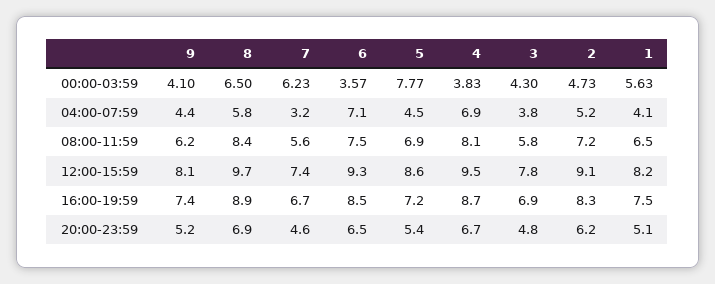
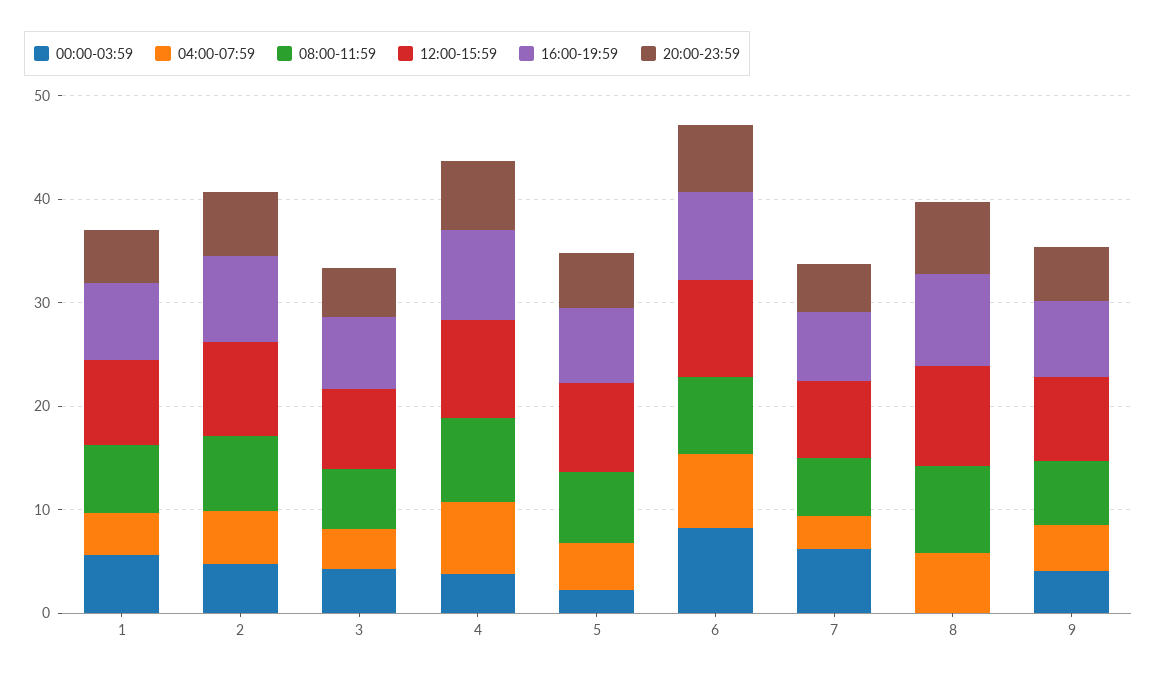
  {
    "00:00-03:59": {
      "9": 4.1,
-     "8": 6.5,
+     "8": 0,
      "7": 6.23,
-     "6": 3.57,
+     "6": 8,
-     "5": 7.77,
+     "5": 2,
      "4": 3.83,
      "3": 4.3,
      "2": 4.73,
      "1": 5.63
    },
    "04:00-07:59": {
      "9": 4.4,
      "8": 5.8,
      "7": 3.2,
      "6": 7.1,
      "5": 4.5,
      "4": 6.9,
      "3": 3.8,
      "2": 5.2,
      "1": 4.1
    },
    "08:00-11:59": {
      "9": 6.2,
      "8": 8.4,
      "7": 5.6,
      "6": 7.5,
      "5": 6.9,
      "4": 8.1,
      "3": 5.8,
      "2": 7.2,
      "1": 6.5
    },
    "12:00-15:59": {
      "9": 8.1,
      "8": 9.7,
      "7": 7.4,
      "6": 9.3,
      "5": 8.6,
      "4": 9.5,
      "3": 7.8,
      "2": 9.1,
      "1": 8.2
    },
    "16:00-19:59": {
      "9": 7.4,
      "8": 8.9,
      "7": 6.7,
      "6": 8.5,
      "5": 7.2,
      "4": 8.7,
      "3": 6.9,
      "2": 8.3,
      "1": 7.5
    },
    "20:00-23:59": {
      "9": 5.2,
      "8": 6.9,
      "7": 4.6,
      "6": 6.5,
      "5": 5.4,
      "4": 6.7,
      "3": 4.8,
      "2": 6.2,
      "1": 5.1
    }
  }

